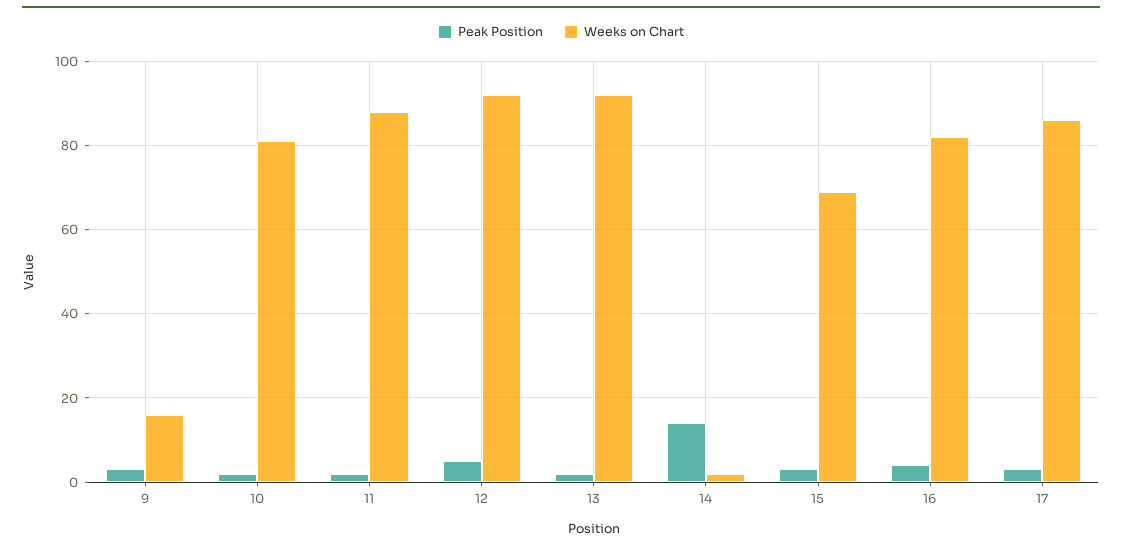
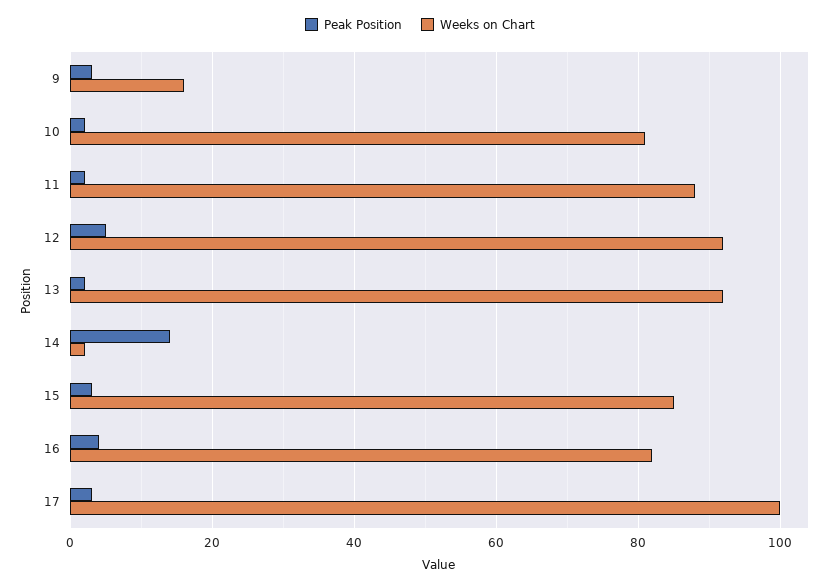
  {
    "Peak Position": {
      "9": 5,
      "10": 0,
      "11": 0,
      "12": 5,
      "13": 0,
      "14": 15,
      "15": 5,
      "16": 5,
      "17": 5
    },
    "Weeks on Chart": {
      "9": 15,
      "10": 80,
      "11": 90,
      "12": 90,
      "13": 90,
      "14": 0,
-     "15": 70,
+     "15": 85,
      "16": 80,
-     "17": 85
+     "17": 100
    }
  }

